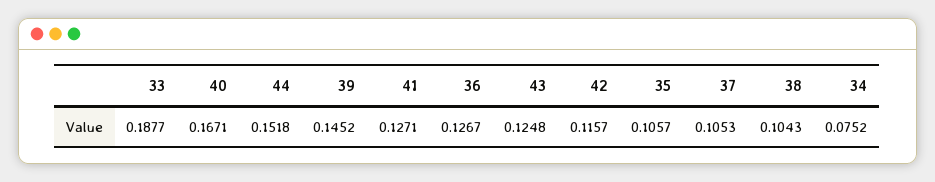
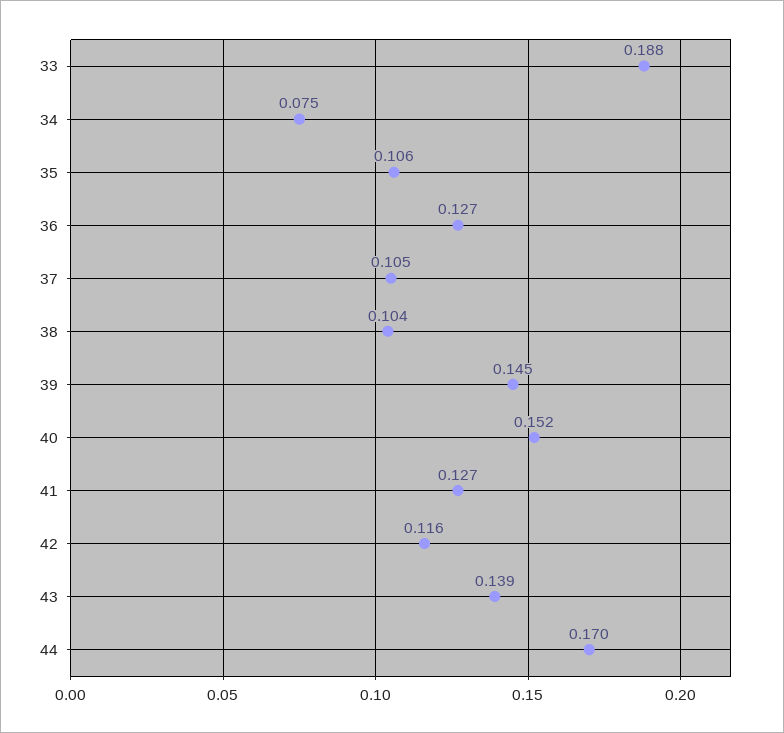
  {
    "33": 0.1877,
-   "40": 0.1671,
+   "40": 0.152,
-   "44": 0.1518,
+   "44": 0.17,
    "39": 0.1452,
    "41": 0.1271,
    "36": 0.1267,
-   "43": 0.1248,
+   "43": 0.139,
    "42": 0.1157,
    "35": 0.1057,
    "37": 0.1053,
    "38": 0.1043,
    "34": 0.0752
  }

